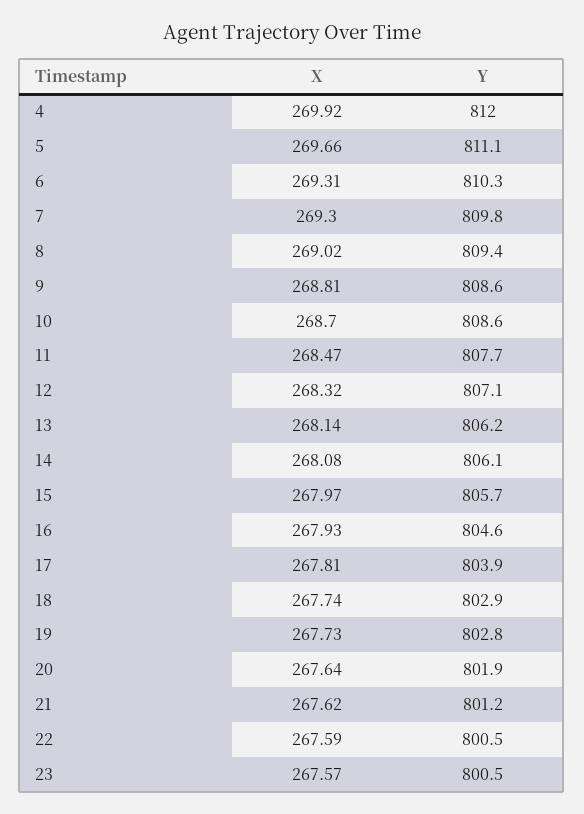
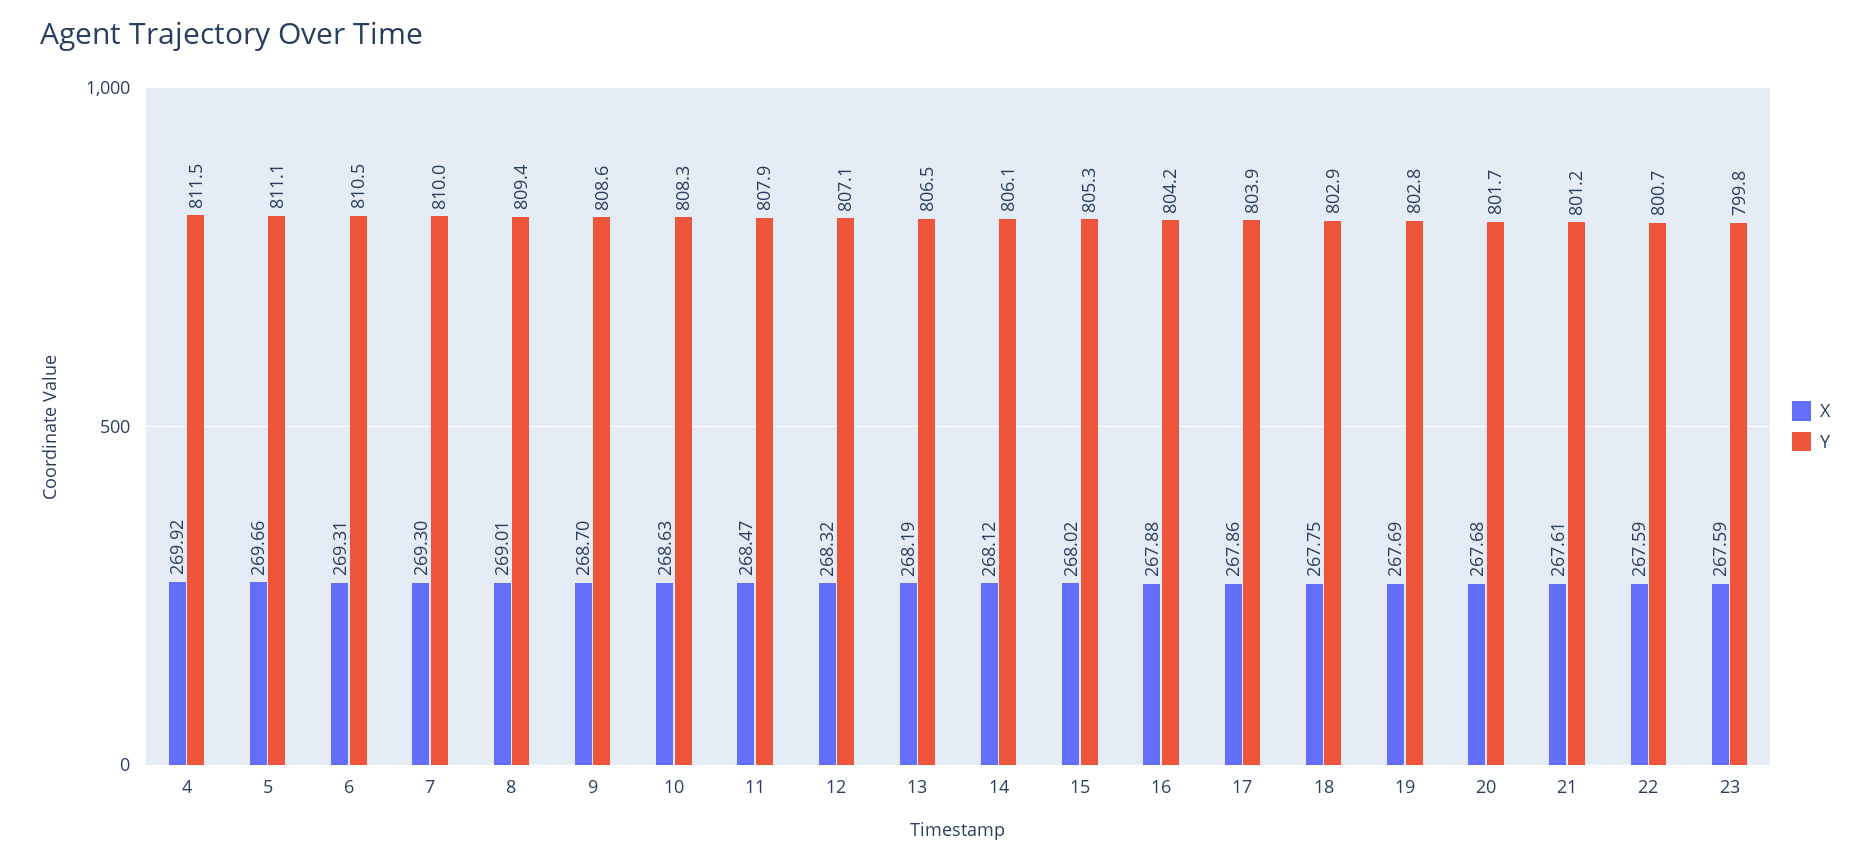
  {
    "X": {
      "4": 269.92,
      "5": 269.66,
      "6": 269.31,
      "7": 269.3,
-     "8": 269.02,
+     "8": 269.01,
-     "9": 268.81,
+     "9": 268.7,
-     "10": 268.7,
+     "10": 268.63,
      "11": 268.47,
      "12": 268.32,
-     "13": 268.14,
+     "13": 268.19,
-     "14": 268.08,
+     "14": 268.12,
-     "15": 267.97,
+     "15": 268.02,
-     "16": 267.93,
+     "16": 267.88,
-     "17": 267.81,
+     "17": 267.86,
-     "18": 267.74,
+     "18": 267.75,
-     "19": 267.73,
+     "19": 267.69,
-     "20": 267.64,
+     "20": 267.68,
-     "21": 267.62,
+     "21": 267.61,
      "22": 267.59,
-     "23": 267.57
+     "23": 267.59
    },
    "Y": {
-     "4": 812,
+     "4": 811.5,
      "5": 811.1,
-     "6": 810.3,
+     "6": 810.5,
-     "7": 809.8,
+     "7": 810,
      "8": 809.4,
      "9": 808.6,
-     "10": 808.6,
+     "10": 808.3,
-     "11": 807.7,
+     "11": 807.9,
      "12": 807.1,
-     "13": 806.2,
+     "13": 806.5,
      "14": 806.1,
-     "15": 805.7,
+     "15": 805.3,
-     "16": 804.6,
+     "16": 804.2,
      "17": 803.9,
      "18": 802.9,
      "19": 802.8,
-     "20": 801.9,
+     "20": 801.7,
      "21": 801.2,
-     "22": 800.5,
+     "22": 800.7,
-     "23": 800.5
+     "23": 799.8
    }
  }

